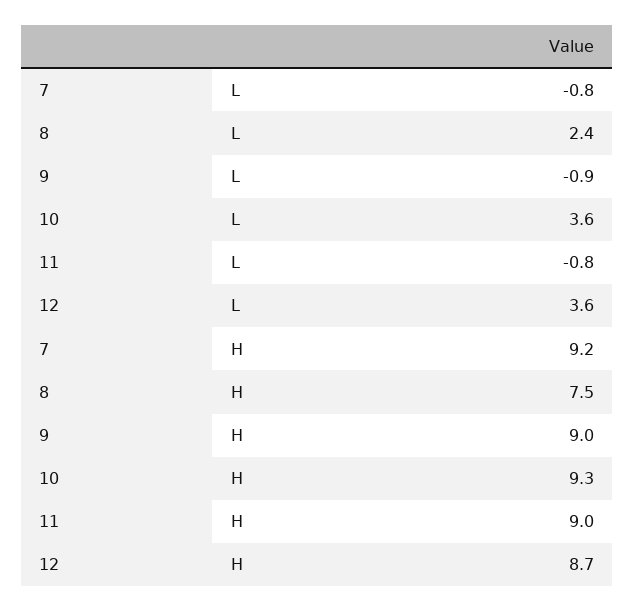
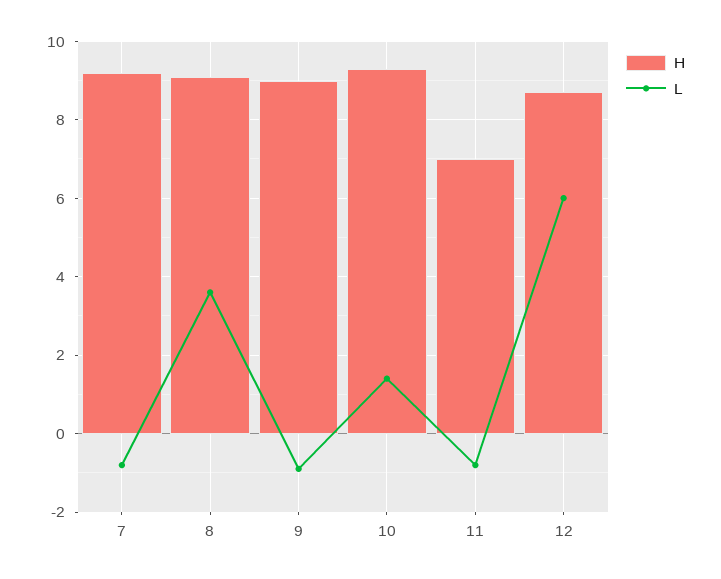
  {
    "L": {
      "7": -0.8,
-     "8": 2.4,
+     "8": 3.5,
      "9": -0.9,
-     "10": 3.6,
+     "10": 1.5,
      "11": -0.8,
-     "12": 3.6
+     "12": 6
    },
    "H": {
      "7": 9.2,
-     "8": 7.5,
+     "8": 9,
      "9": 9,
      "10": 9.3,
-     "11": 9,
+     "11": 7,
      "12": 8.7
    }
  }

